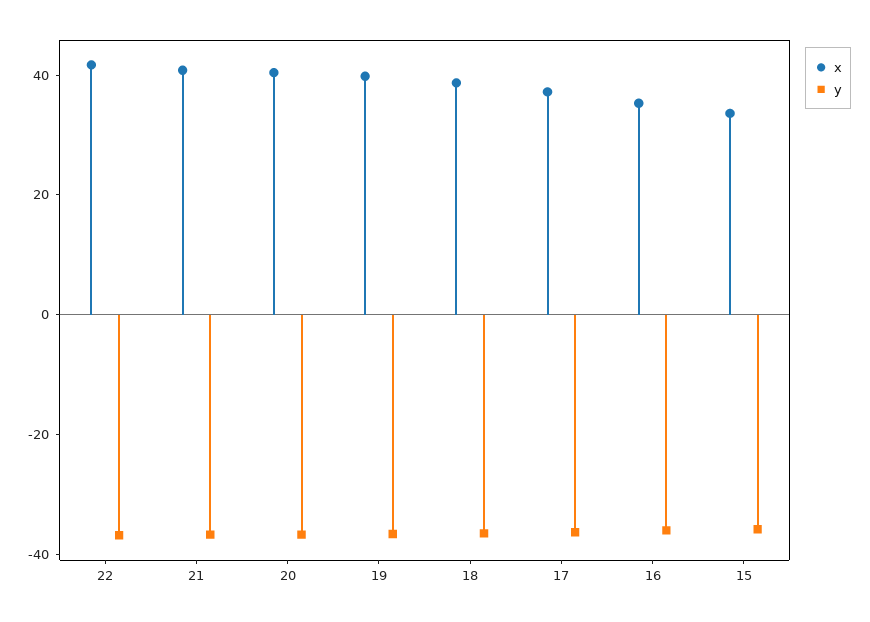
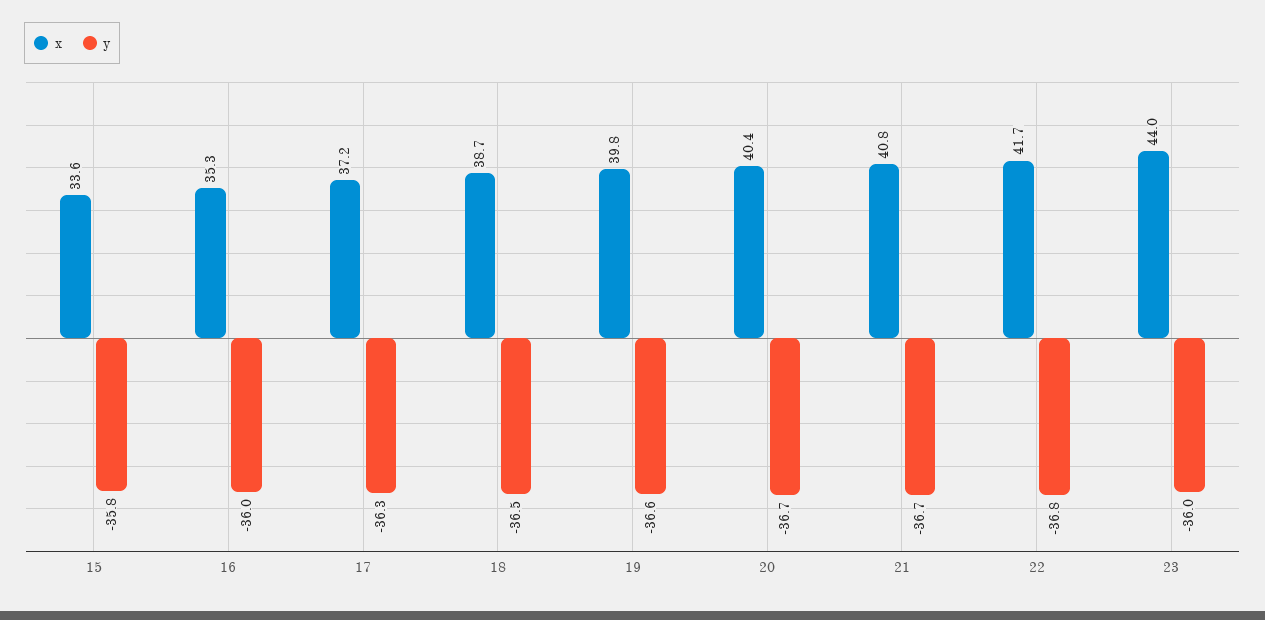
  {
    "x": {
      "22": 41.7,
      "21": 40.8,
      "20": 40.4,
      "19": 39.8,
      "18": 38.7,
      "17": 37.2,
      "16": 35.3,
-     "15": 33.6
+     "15": 33.6,
+     "23": 44
    },
    "y": {
      "22": -36.8,
      "21": -36.7,
      "20": -36.7,
      "19": -36.6,
      "18": -36.5,
      "17": -36.3,
      "16": -36,
-     "15": -35.8
+     "15": -35.8,
+     "23": -36
    }
  }

